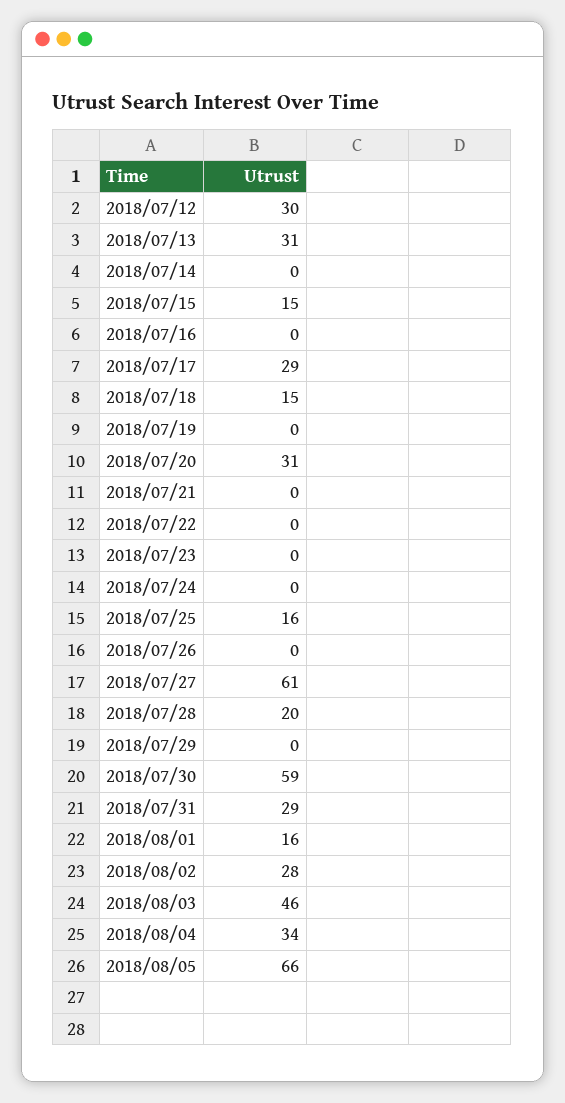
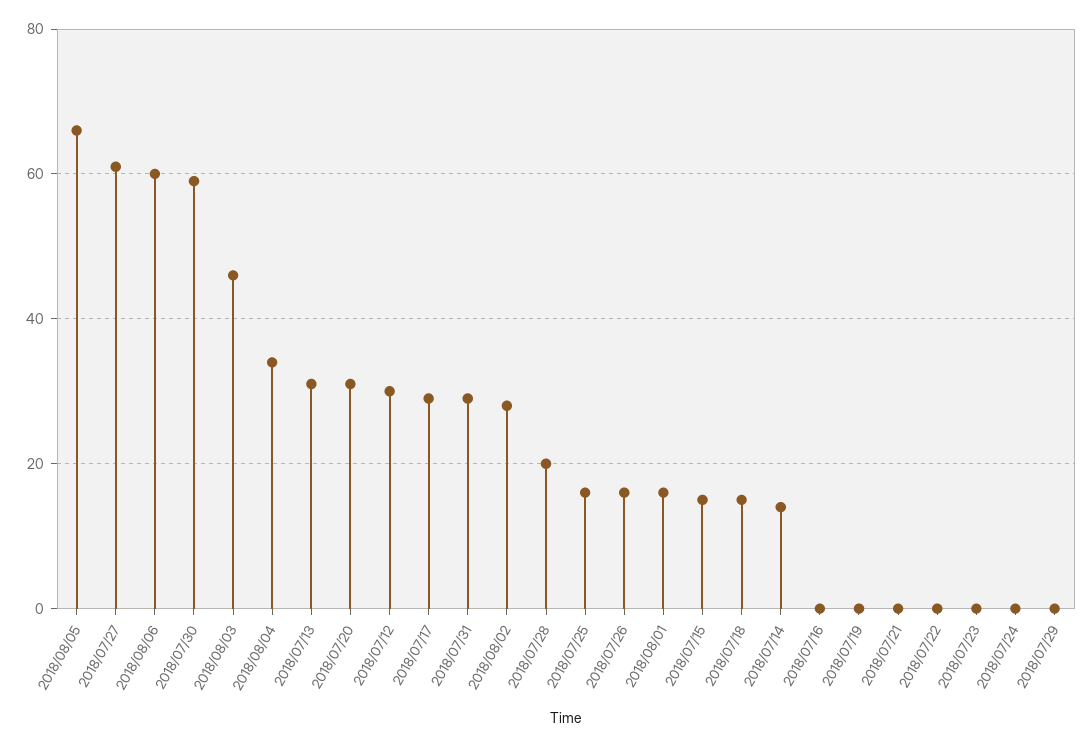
  {
    "2018/07/12": 30,
    "2018/07/13": 31,
-   "2018/07/14": 0,
+   "2018/07/14": 15,
    "2018/07/15": 15,
    "2018/07/16": 0,
    "2018/07/17": 29,
    "2018/07/18": 15,
    "2018/07/19": 0,
    "2018/07/20": 31,
    "2018/07/21": 0,
    "2018/07/22": 0,
    "2018/07/23": 0,
    "2018/07/24": 0,
    "2018/07/25": 16,
-   "2018/07/26": 0,
+   "2018/07/26": 15,
    "2018/07/27": 61,
    "2018/07/28": 20,
    "2018/07/29": 0,
    "2018/07/30": 59,
    "2018/07/31": 29,
    "2018/08/01": 16,
    "2018/08/02": 28,
    "2018/08/03": 46,
    "2018/08/04": 34,
-   "2018/08/05": 66
+   "2018/08/05": 66,
+   "2018/08/06": 60
  }

